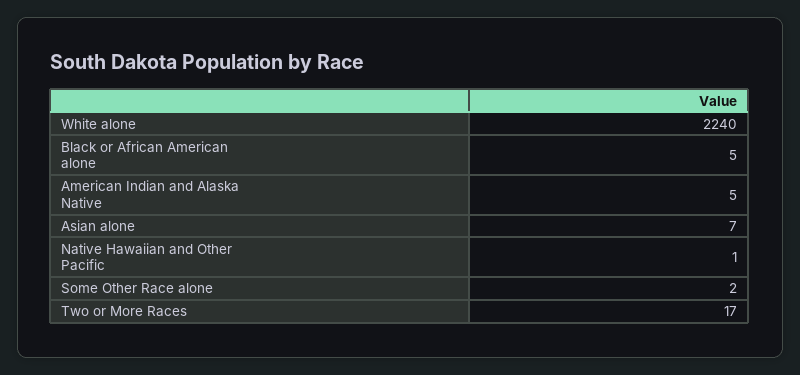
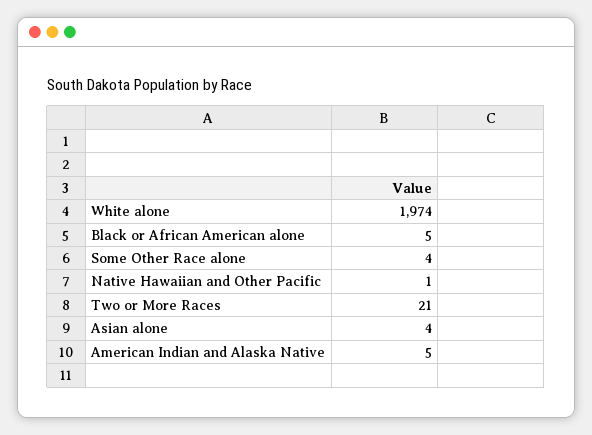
  {
-   "White alone": 2240,
+   "White alone": 1974,
    "Black or African American alone": 5,
    "American Indian and Alaska Native": 5,
-   "Asian alone": 7,
+   "Asian alone": 4,
    "Native Hawaiian and Other Pacific": 1,
-   "Some Other Race alone": 2,
+   "Some Other Race alone": 4,
-   "Two or More Races": 17
+   "Two or More Races": 21
  }

